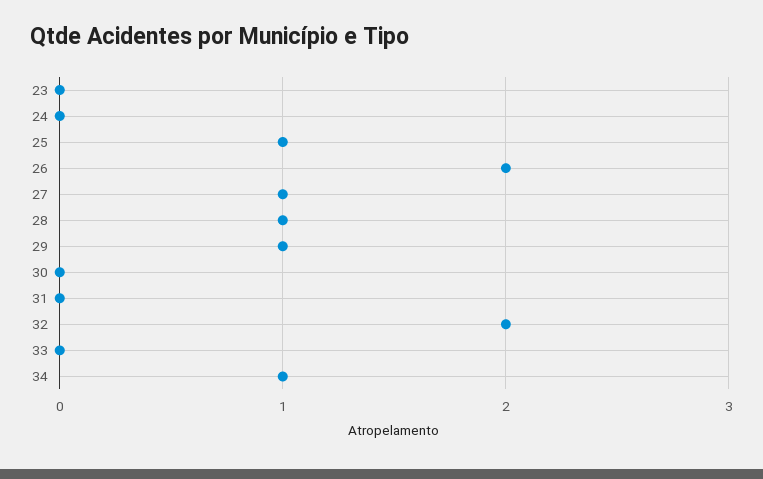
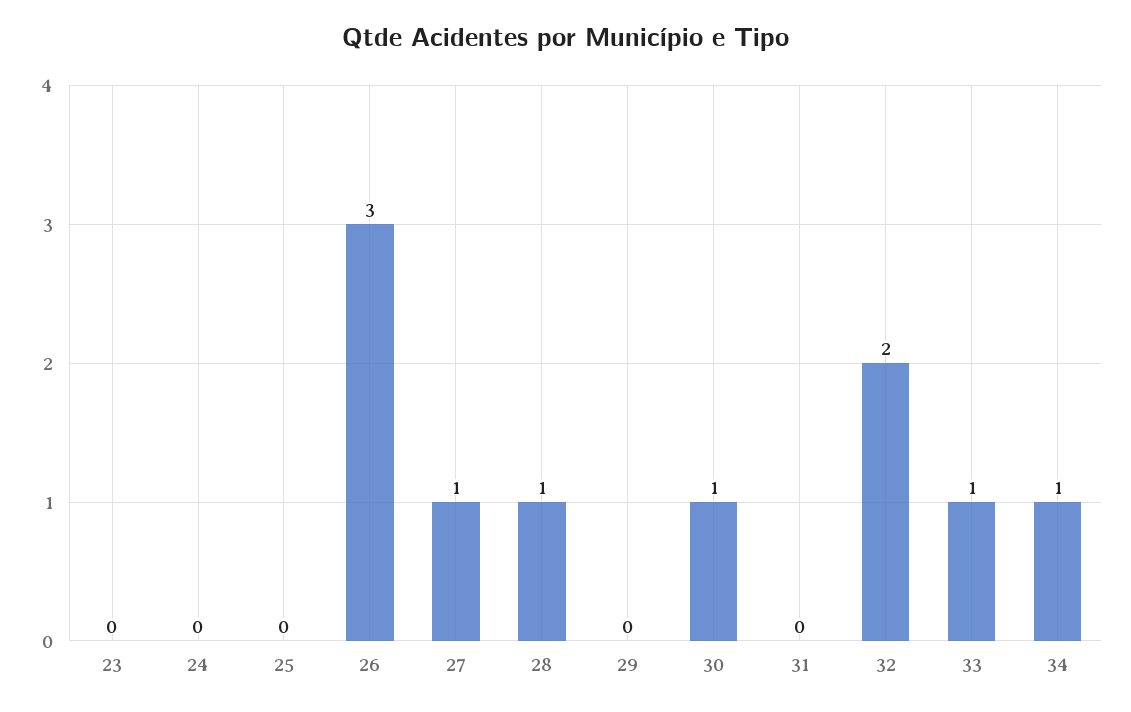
  {
    "23": 0,
    "24": 0,
-   "25": 1,
+   "25": 0,
-   "26": 2,
+   "26": 3,
    "27": 1,
    "28": 1,
-   "29": 1,
+   "29": 0,
-   "30": 0,
+   "30": 1,
    "31": 0,
    "32": 2,
-   "33": 0,
+   "33": 1,
    "34": 1
  }

